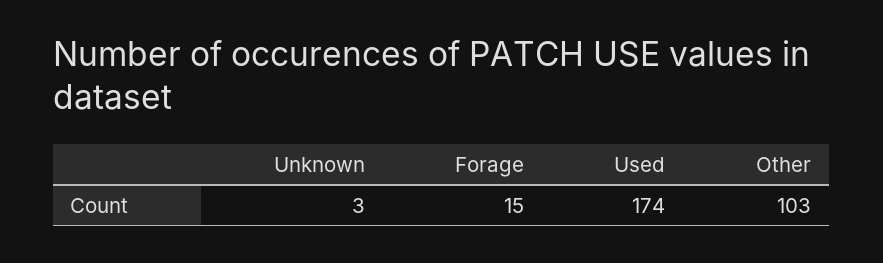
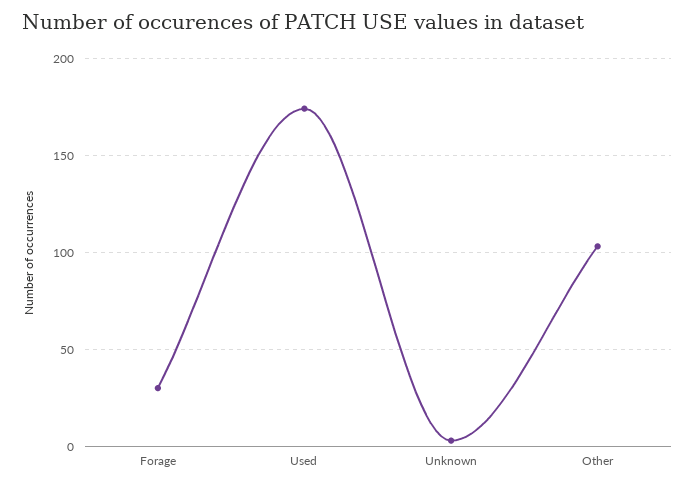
  {
    "Unknown": 3,
-   "Forage": 15,
+   "Forage": 30,
    "Used": 174,
    "Other": 103
  }

